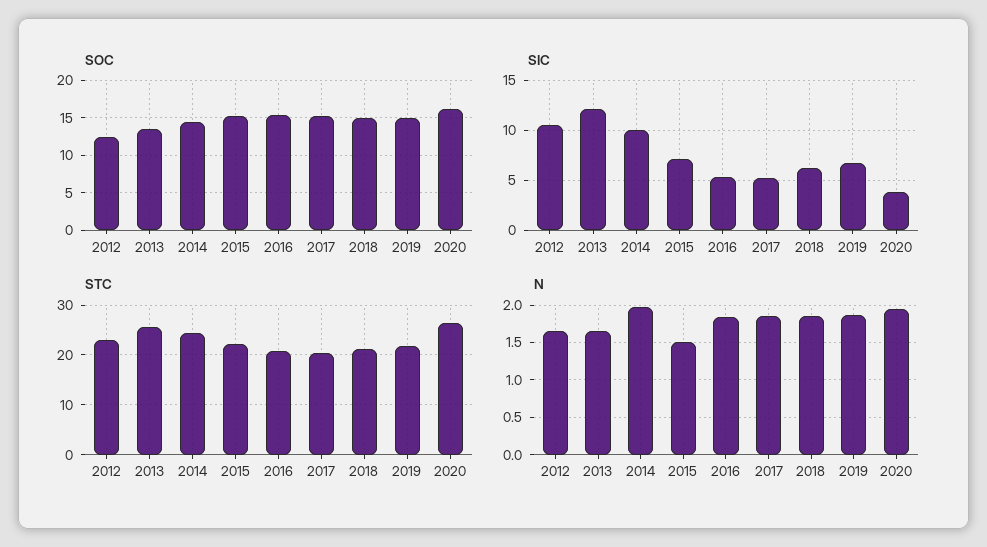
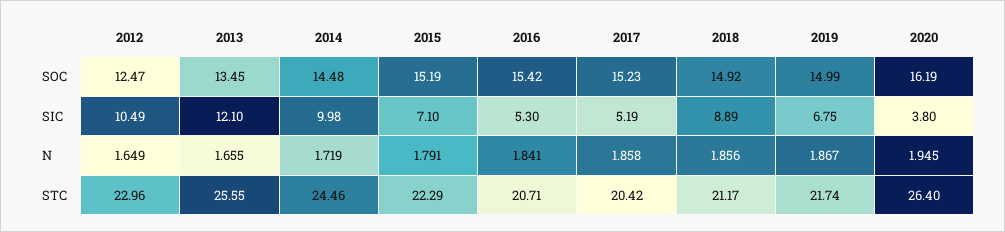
  {
    "SOC": {
      "2012": 12.47,
      "2013": 13.45,
      "2014": 14.48,
      "2015": 15.19,
      "2016": 15.42,
      "2017": 15.23,
      "2018": 14.92,
      "2019": 14.99,
      "2020": 16.19
    },
    "SIC": {
      "2012": 10.49,
      "2013": 12.1,
      "2014": 9.98,
      "2015": 7.1,
      "2016": 5.3,
      "2017": 5.19,
-     "2018": 6,
+     "2018": 8.89,
      "2019": 6.75,
      "2020": 3.8
    },
    "STC": {
      "2012": 22.96,
      "2013": 25.55,
      "2014": 24.46,
      "2015": 22.29,
      "2016": 20.71,
      "2017": 20.42,
      "2018": 21.17,
      "2019": 21.74,
      "2020": 26.4
    },
    "N": {
      "2012": 1.649,
      "2013": 1.655,
-     "2014": 2,
+     "2014": 1.719,
-     "2015": 1.5,
+     "2015": 1.791,
      "2016": 1.841,
      "2017": 1.858,
      "2018": 1.856,
      "2019": 1.867,
      "2020": 1.945
    }
  }

